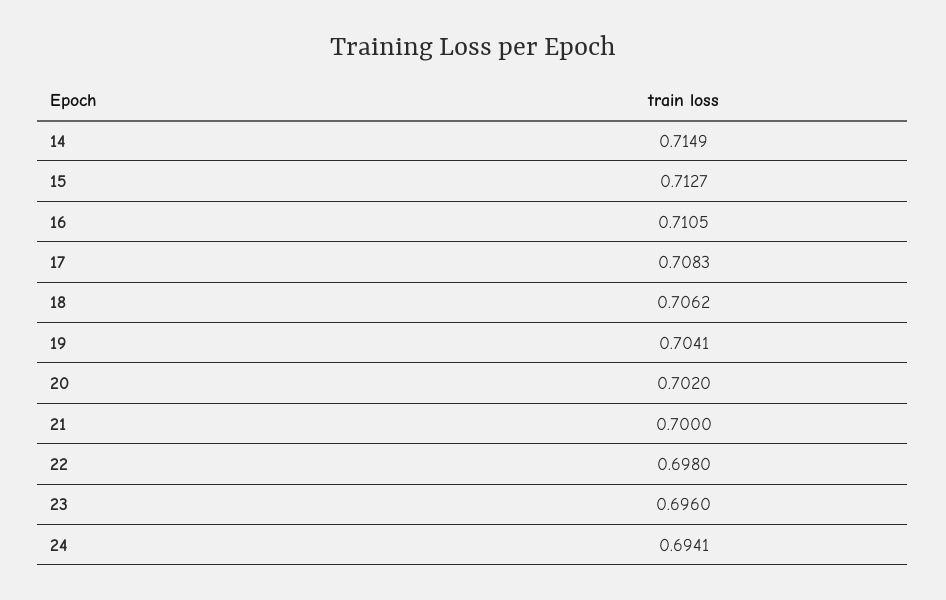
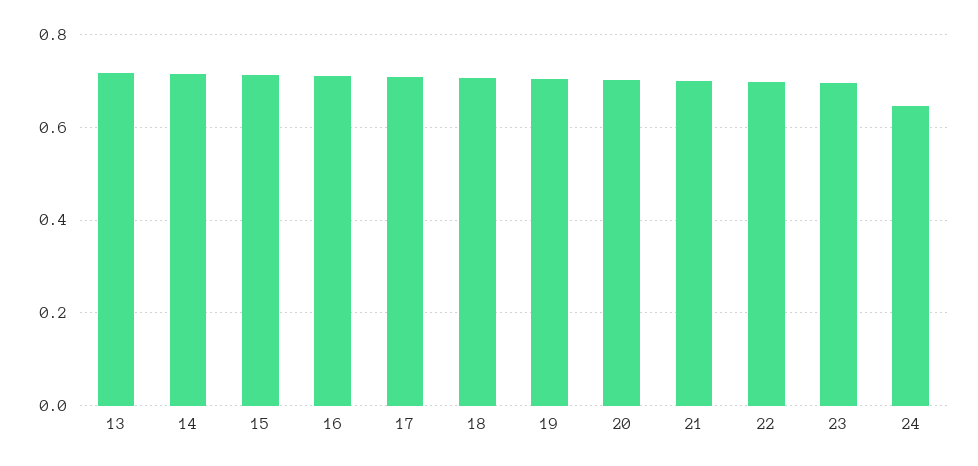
  {
    "14": 0.7149,
    "15": 0.7127,
    "16": 0.7105,
    "17": 0.7083,
    "18": 0.7062,
    "19": 0.7041,
    "20": 0.702,
    "21": 0.7,
    "22": 0.698,
    "23": 0.696,
-   "24": 0.6941
+   "24": 0.64,
+   "13": 0.72
  }

